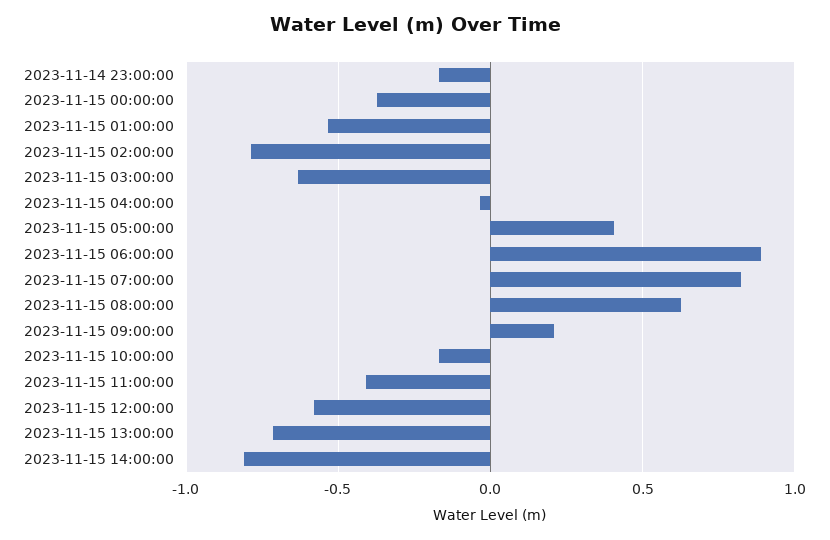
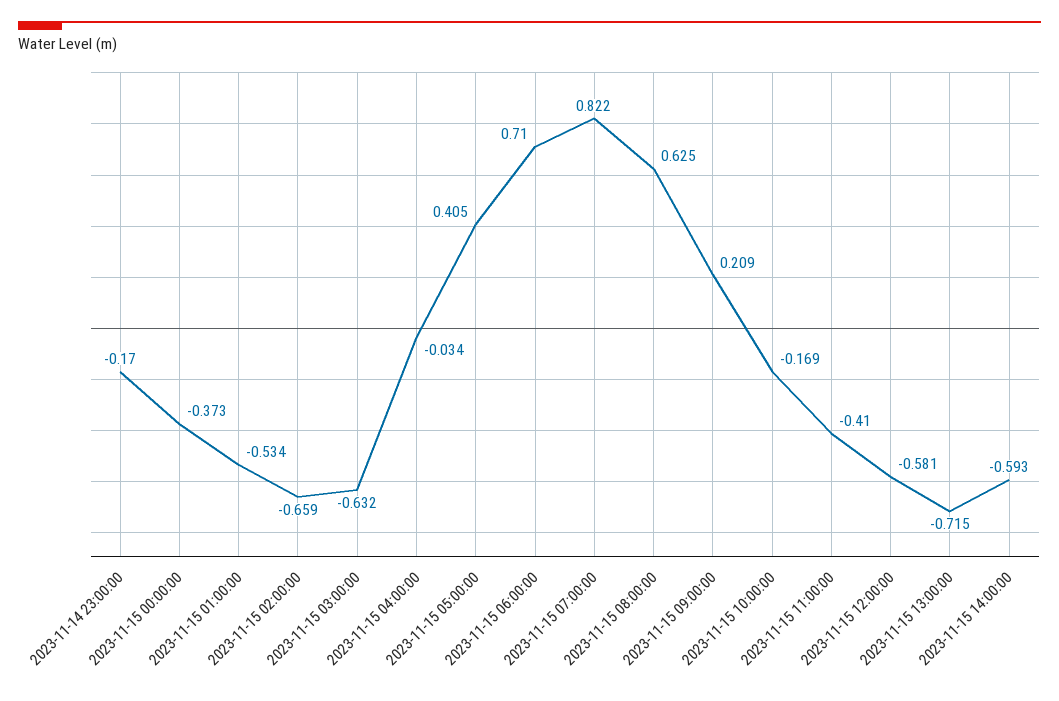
  {
    "2023-11-14 23:00:00": -0.17,
    "2023-11-15 00:00:00": -0.373,
    "2023-11-15 01:00:00": -0.534,
-   "2023-11-15 02:00:00": -0.8,
+   "2023-11-15 02:00:00": -0.659,
    "2023-11-15 03:00:00": -0.632,
    "2023-11-15 04:00:00": -0.034,
    "2023-11-15 05:00:00": 0.405,
-   "2023-11-15 06:00:00": 0.9,
+   "2023-11-15 06:00:00": 0.71,
    "2023-11-15 07:00:00": 0.822,
    "2023-11-15 08:00:00": 0.625,
    "2023-11-15 09:00:00": 0.209,
    "2023-11-15 10:00:00": -0.169,
    "2023-11-15 11:00:00": -0.41,
    "2023-11-15 12:00:00": -0.581,
    "2023-11-15 13:00:00": -0.715,
-   "2023-11-15 14:00:00": -0.8
+   "2023-11-15 14:00:00": -0.593
  }

